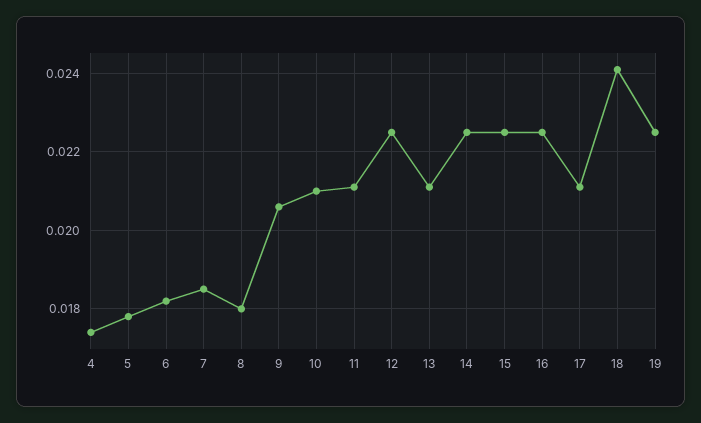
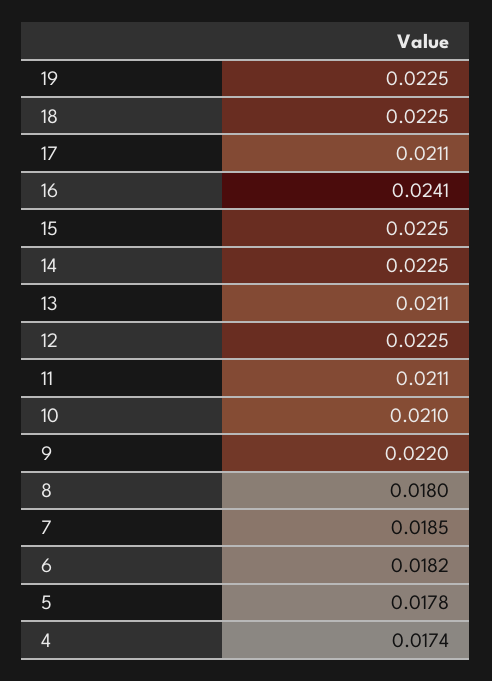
  {
    "4": 0.0174,
    "5": 0.0178,
    "6": 0.0182,
    "7": 0.0185,
    "8": 0.018,
-   "9": 0.0205,
+   "9": 0.022,
    "10": 0.021,
    "11": 0.0211,
    "12": 0.0225,
    "13": 0.0211,
    "14": 0.0225,
    "15": 0.0225,
-   "16": 0.0225,
+   "16": 0.0241,
    "17": 0.0211,
-   "18": 0.024,
+   "18": 0.0225,
    "19": 0.0225
  }

